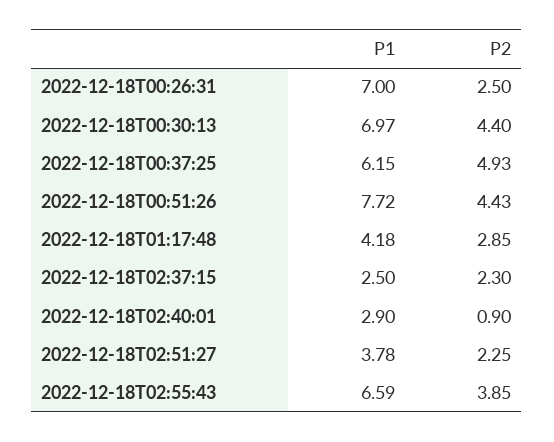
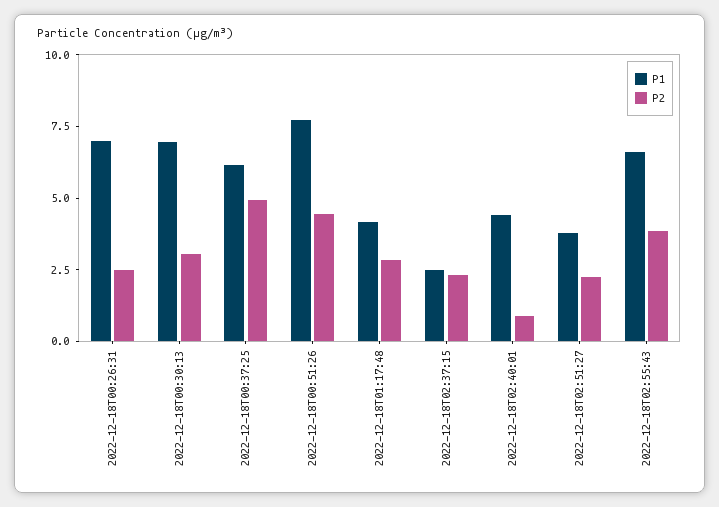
  {
    "P1": {
      "2022-12-18T00:26:31": 7,
      "2022-12-18T00:30:13": 6.97,
      "2022-12-18T00:37:25": 6.15,
      "2022-12-18T00:51:26": 7.72,
      "2022-12-18T01:17:48": 4.18,
      "2022-12-18T02:37:15": 2.5,
-     "2022-12-18T02:40:01": 2.9,
+     "2022-12-18T02:40:01": 4.5,
      "2022-12-18T02:51:27": 3.78,
      "2022-12-18T02:55:43": 6.59
    },
    "P2": {
      "2022-12-18T00:26:31": 2.5,
-     "2022-12-18T00:30:13": 4.4,
+     "2022-12-18T00:30:13": 3,
      "2022-12-18T00:37:25": 4.93,
      "2022-12-18T00:51:26": 4.43,
      "2022-12-18T01:17:48": 2.85,
      "2022-12-18T02:37:15": 2.3,
      "2022-12-18T02:40:01": 0.9,
      "2022-12-18T02:51:27": 2.25,
      "2022-12-18T02:55:43": 3.85
    }
  }

